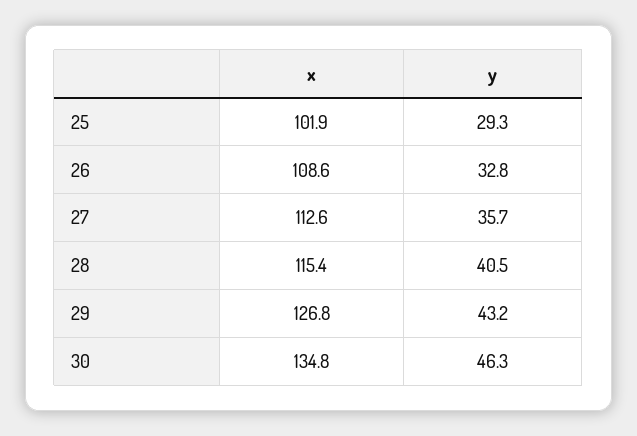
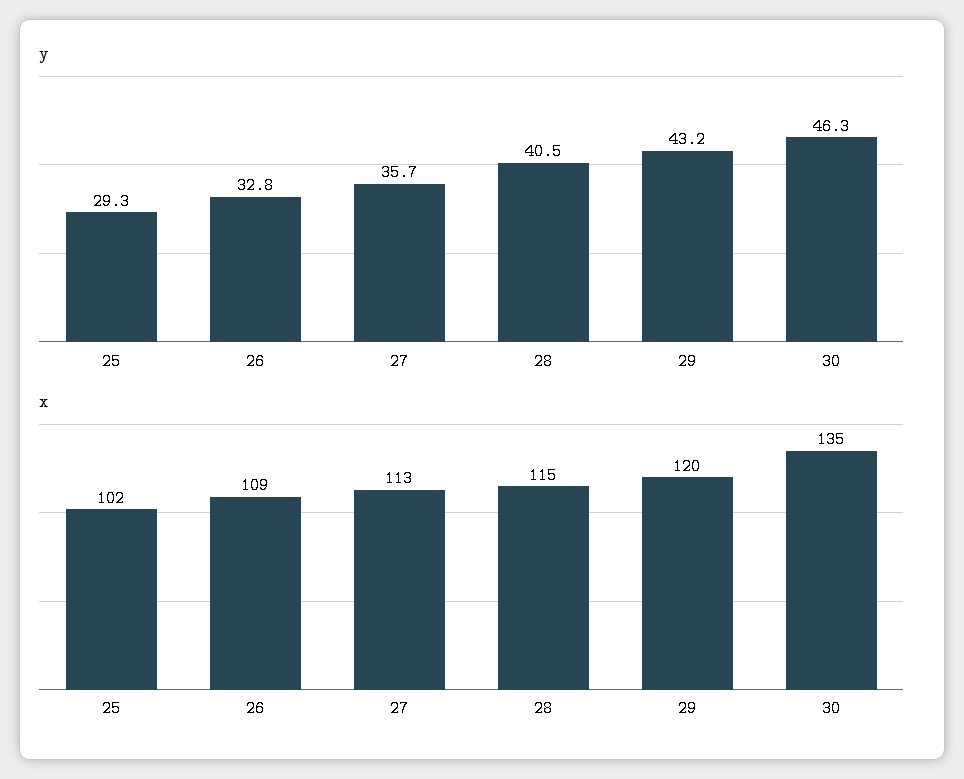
  {
    "x": {
      "25": 101.9,
      "26": 108.6,
      "27": 112.6,
      "28": 115.4,
-     "29": 126.8,
+     "29": 120,
      "30": 134.8
    },
    "y": {
      "25": 29.3,
      "26": 32.8,
      "27": 35.7,
      "28": 40.5,
      "29": 43.2,
      "30": 46.3
    }
  }

